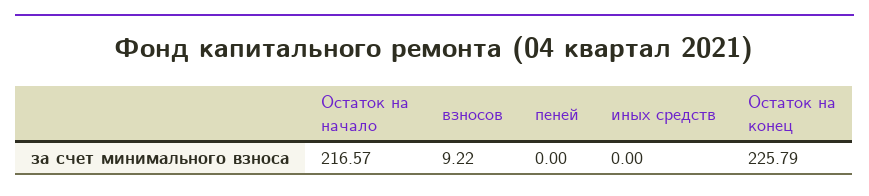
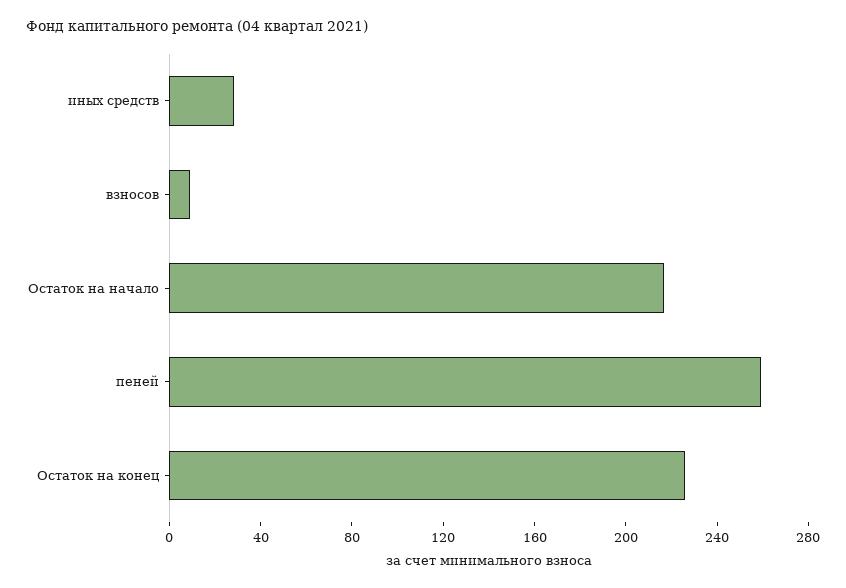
  {
    "Остаток на начало": 216.57,
    "взносов": 9.22,
-   "пеней": 0,
+   "пеней": 260,
-   "иных средств": 0,
+   "иных средств": 30,
    "Остаток на конец": 225.79
  }

